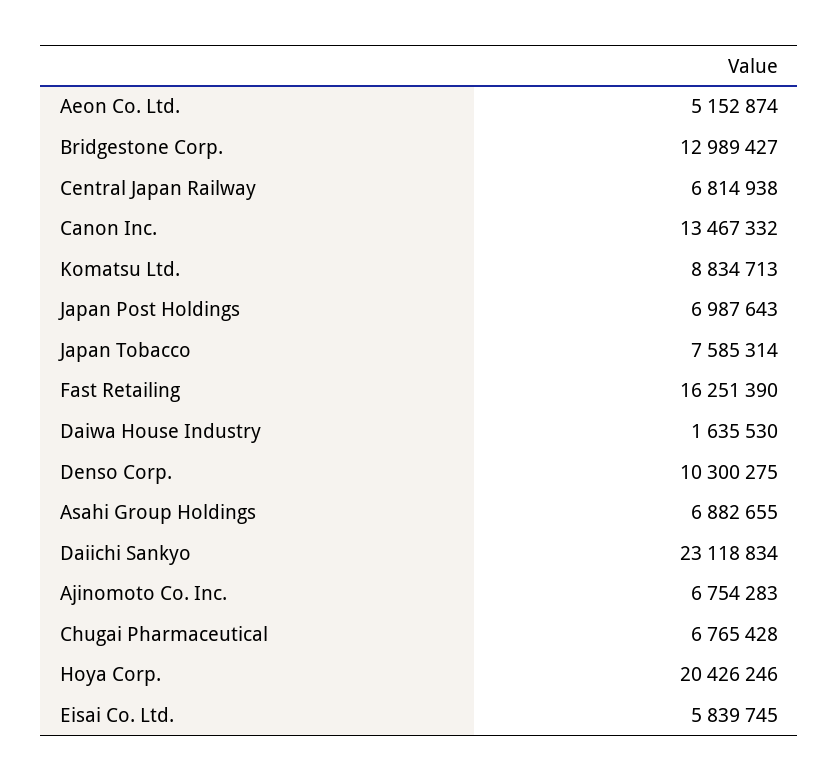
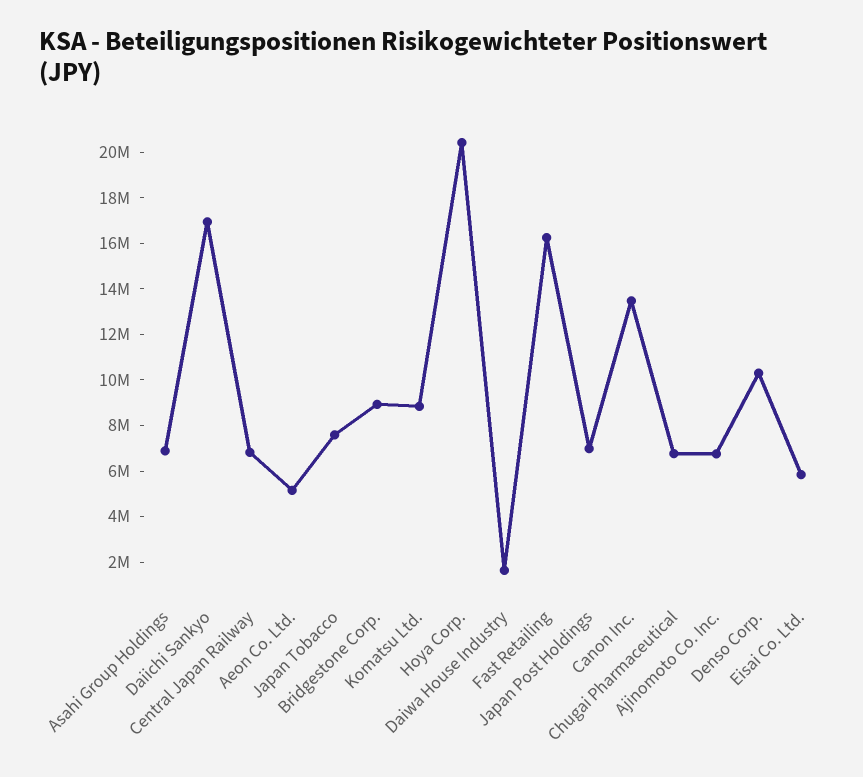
  {
    "Aeon Co. Ltd.": 5152874,
-   "Bridgestone Corp.": 12989427,
+   "Bridgestone Corp.": 9000000,
    "Central Japan Railway": 6814938,
    "Canon Inc.": 13467332,
    "Komatsu Ltd.": 8834713,
    "Japan Post Holdings": 6987643,
    "Japan Tobacco": 7585314,
    "Fast Retailing": 16251390,
    "Daiwa House Industry": 1635530,
    "Denso Corp.": 10300275,
    "Asahi Group Holdings": 6882655,
-   "Daiichi Sankyo": 23118834,
+   "Daiichi Sankyo": 17000000,
    "Ajinomoto Co. Inc.": 6754283,
    "Chugai Pharmaceutical": 6765428,
    "Hoya Corp.": 20426246,
    "Eisai Co. Ltd.": 5839745
  }

